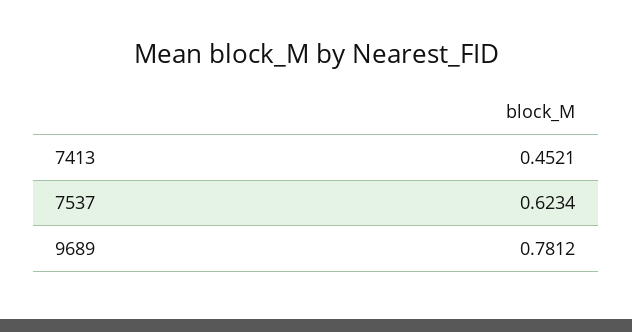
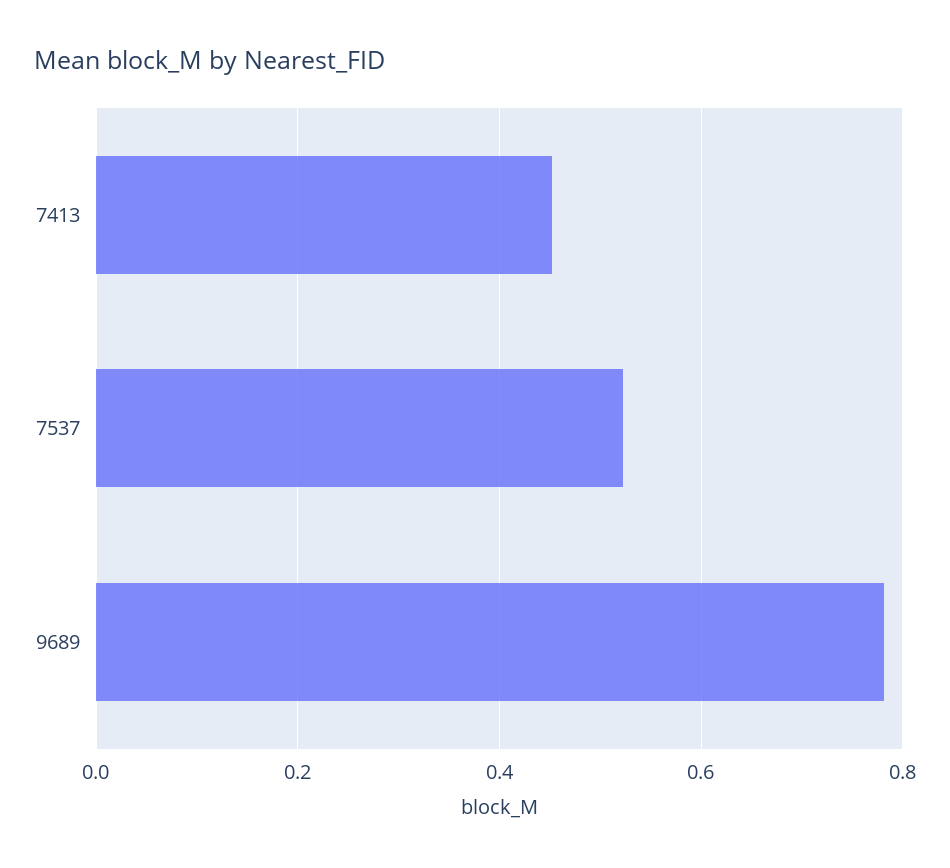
  {
    "7413": 0.4521,
-   "7537": 0.6234,
+   "7537": 0.52,
    "9689": 0.7812
  }

